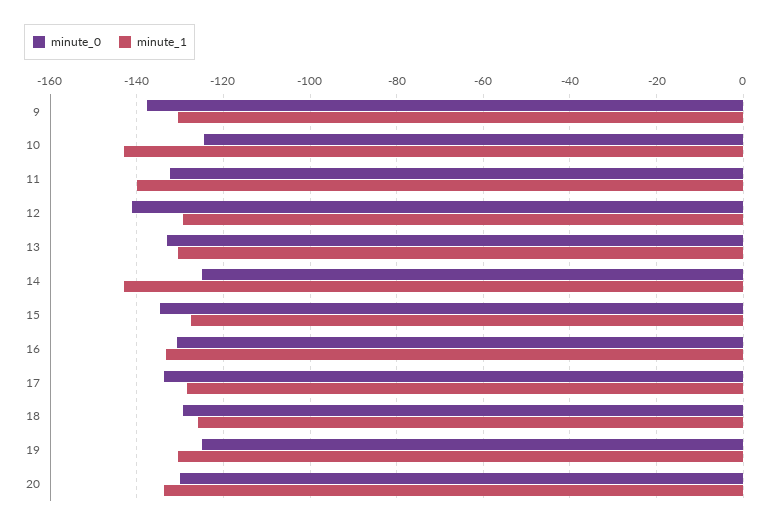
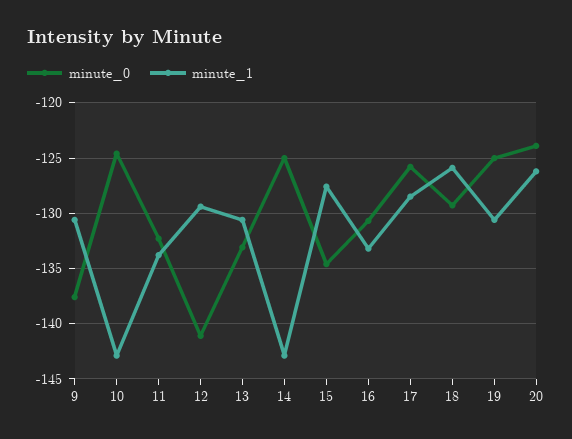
  {
    "minute_0": {
      "9": -138,
      "10": -125,
      "11": -132,
      "12": -141,
      "13": -133,
      "14": -125,
      "15": -135,
      "16": -131,
-     "17": -134,
+     "17": -126,
      "18": -129,
      "19": -125,
-     "20": -130
+     "20": -124
    },
    "minute_1": {
      "9": -131,
      "10": -143,
-     "11": -140,
+     "11": -134,
      "12": -129,
      "13": -131,
      "14": -143,
      "15": -128,
      "16": -133,
      "17": -129,
      "18": -126,
      "19": -131,
-     "20": -134
+     "20": -126
    }
  }

